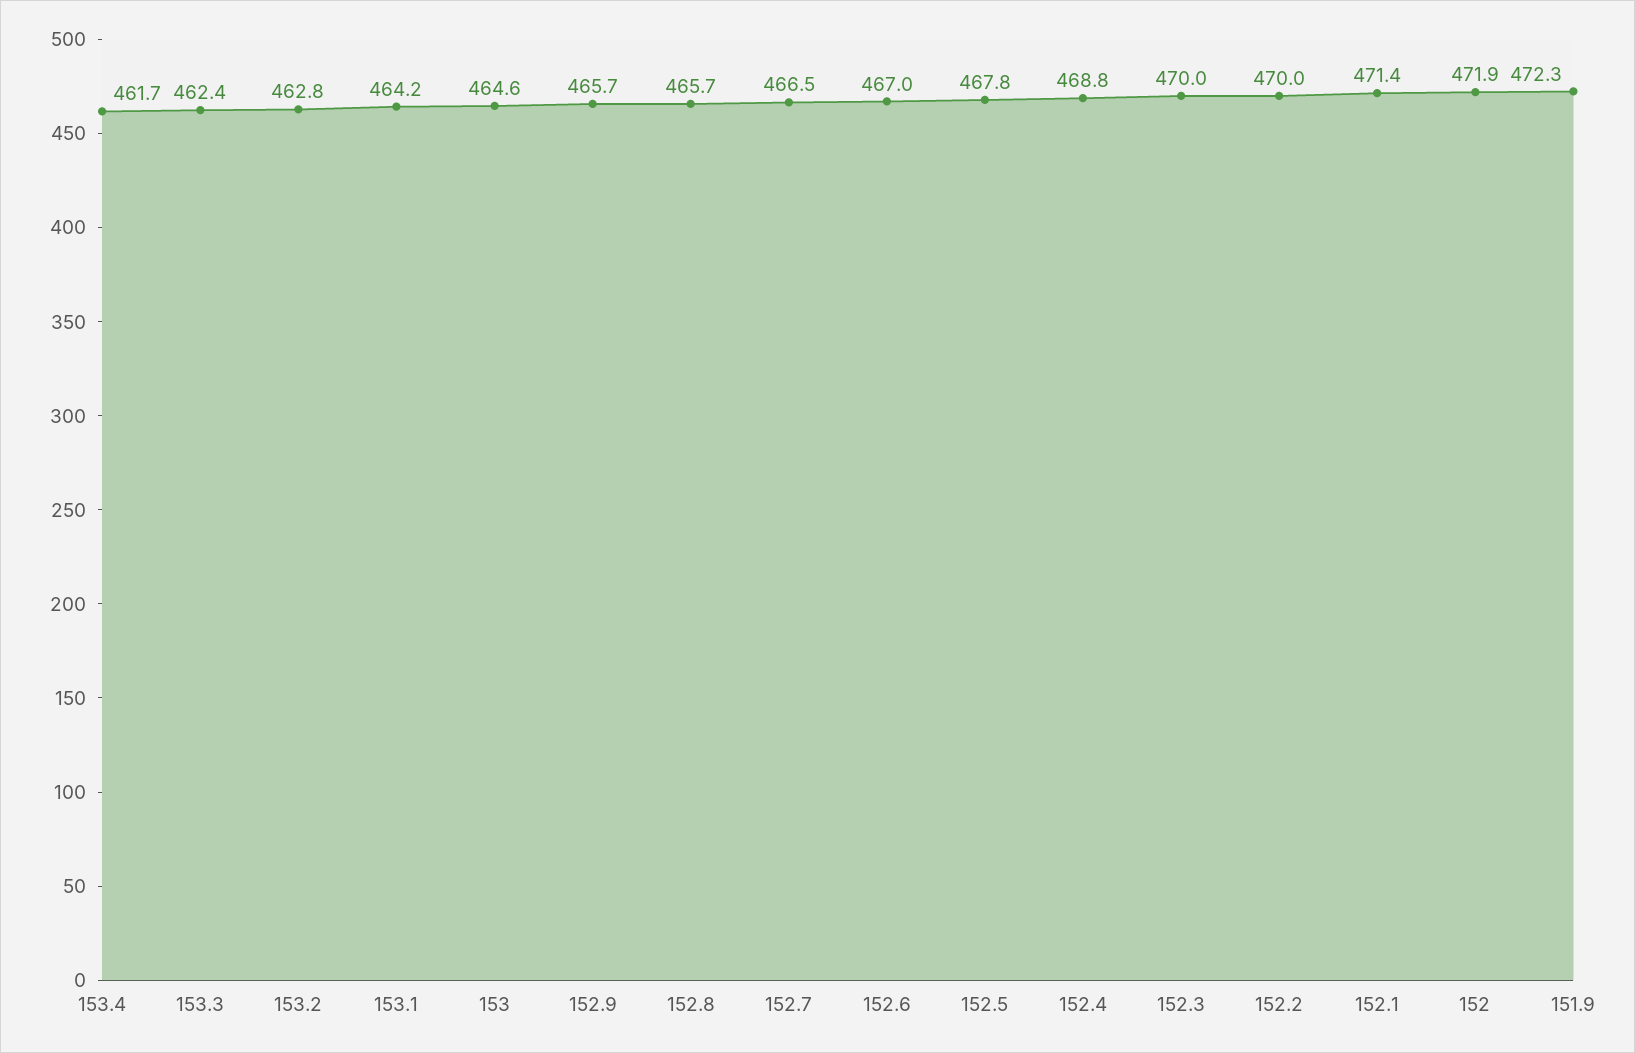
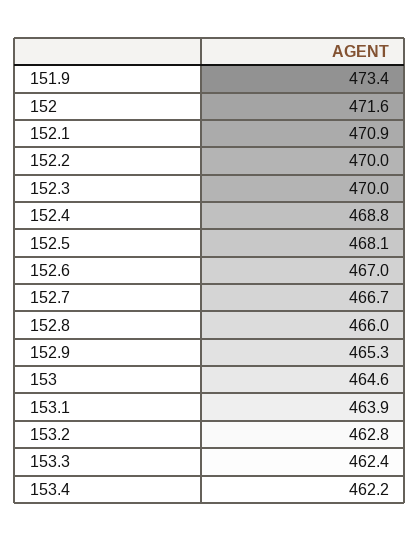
  {
-   "153.4": 461.7,
+   "153.4": 462.2,
    "153.3": 462.4,
    "153.2": 462.8,
-   "153.1": 464.2,
+   "153.1": 463.9,
    "153": 464.6,
-   "152.9": 465.7,
+   "152.9": 465.3,
-   "152.8": 465.7,
+   "152.8": 466,
-   "152.7": 466.5,
+   "152.7": 466.7,
    "152.6": 467,
-   "152.5": 467.8,
+   "152.5": 468.1,
    "152.4": 468.8,
    "152.3": 470,
    "152.2": 470,
-   "152.1": 471.4,
+   "152.1": 470.9,
-   "152": 471.9,
+   "152": 471.6,
-   "151.9": 472.3
+   "151.9": 473.4
  }

